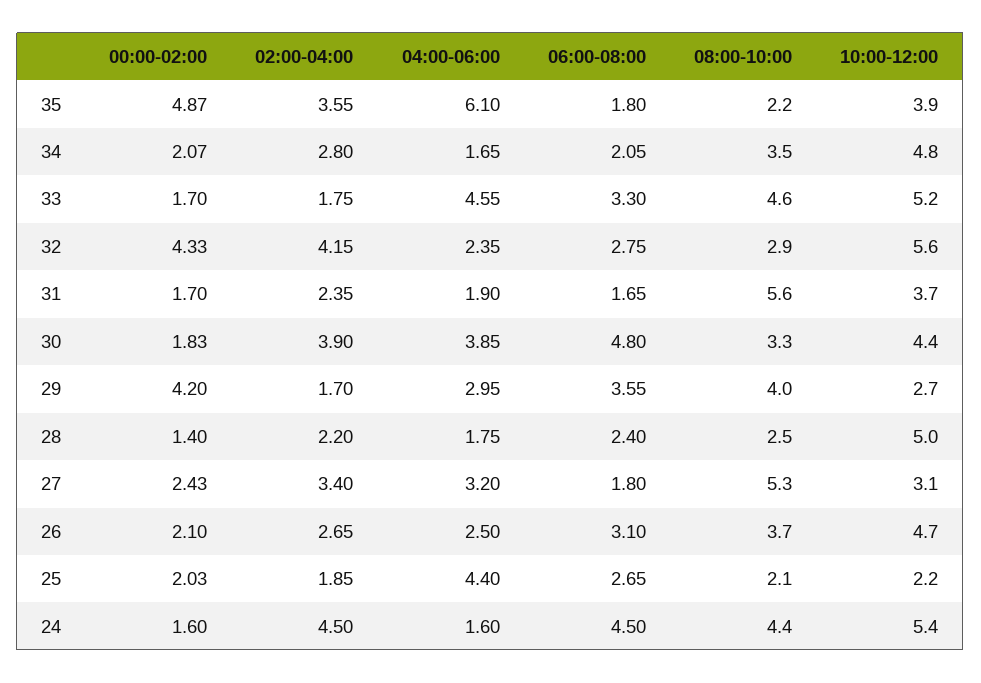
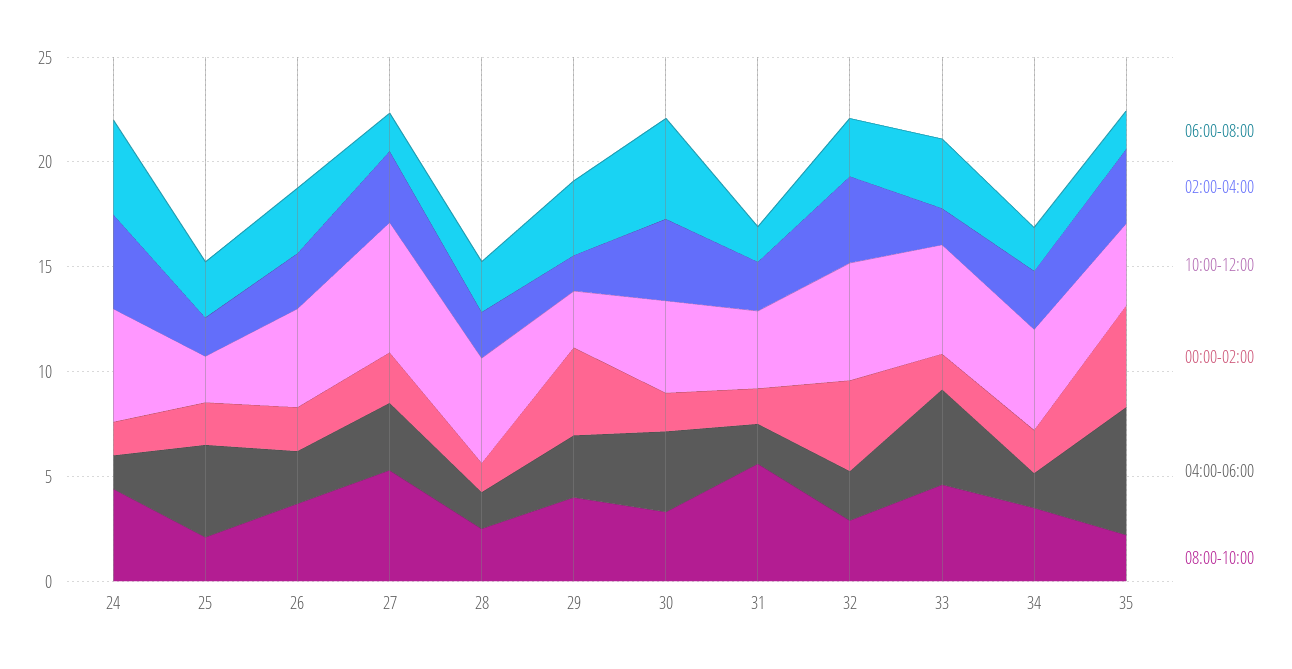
  {
    "00:00-02:00": {
      "35": 4.87,
      "34": 2.07,
      "33": 1.7,
      "32": 4.33,
      "31": 1.7,
      "30": 1.83,
      "29": 4.2,
      "28": 1.4,
      "27": 2.43,
      "26": 2.1,
      "25": 2.03,
      "24": 1.6
    },
    "02:00-04:00": {
      "35": 3.55,
      "34": 2.8,
      "33": 1.75,
      "32": 4.15,
      "31": 2.35,
      "30": 3.9,
      "29": 1.7,
      "28": 2.2,
      "27": 3.4,
      "26": 2.65,
      "25": 1.85,
      "24": 4.5
    },
    "04:00-06:00": {
      "35": 6.1,
      "34": 1.65,
      "33": 4.55,
      "32": 2.35,
      "31": 1.9,
      "30": 3.85,
      "29": 2.95,
      "28": 1.75,
      "27": 3.2,
      "26": 2.5,
      "25": 4.4,
      "24": 1.6
    },
    "06:00-08:00": {
      "35": 1.8,
      "34": 2.05,
      "33": 3.3,
      "32": 2.75,
      "31": 1.65,
      "30": 4.8,
      "29": 3.55,
      "28": 2.4,
      "27": 1.8,
      "26": 3.1,
      "25": 2.65,
      "24": 4.5
    },
    "08:00-10:00": {
      "35": 2.2,
      "34": 3.5,
      "33": 4.6,
      "32": 2.9,
      "31": 5.6,
      "30": 3.3,
      "29": 4,
      "28": 2.5,
      "27": 5.3,
      "26": 3.7,
      "25": 2.1,
      "24": 4.4
    },
    "10:00-12:00": {
      "35": 3.9,
      "34": 4.8,
      "33": 5.2,
      "32": 5.6,
      "31": 3.7,
      "30": 4.4,
      "29": 2.7,
      "28": 5,
-     "27": 3.1,
+     "27": 6,
      "26": 4.7,
      "25": 2.2,
      "24": 5.4
    }
  }

